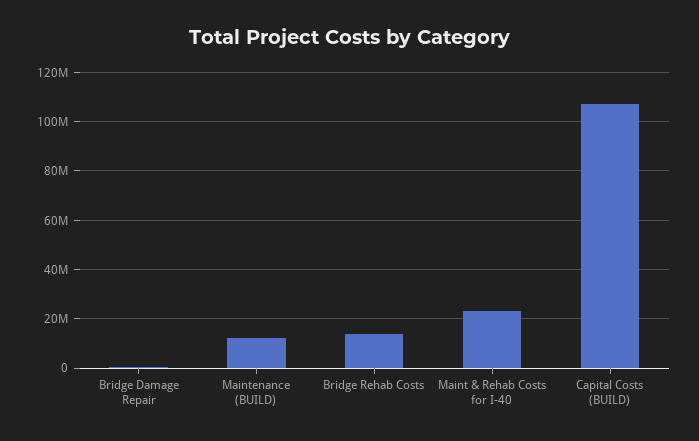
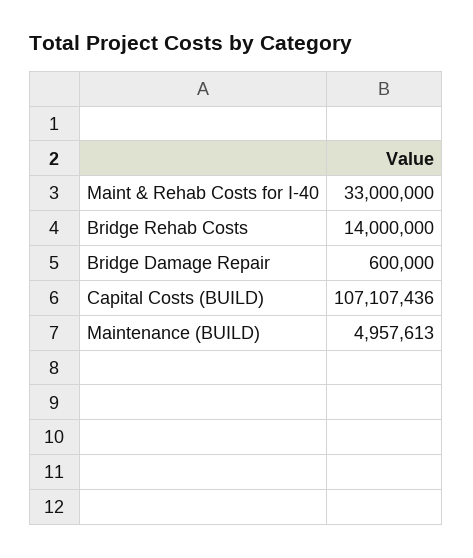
  {
    "Bridge Damage Repair": 600000,
-   "Maintenance (BUILD)": 12500000,
+   "Maintenance (BUILD)": 4957613,
    "Bridge Rehab Costs": 14000000,
-   "Maint & Rehab Costs for I-40": 22500000,
+   "Maint & Rehab Costs for I-40": 33000000,
    "Capital Costs (BUILD)": 107107436
  }

